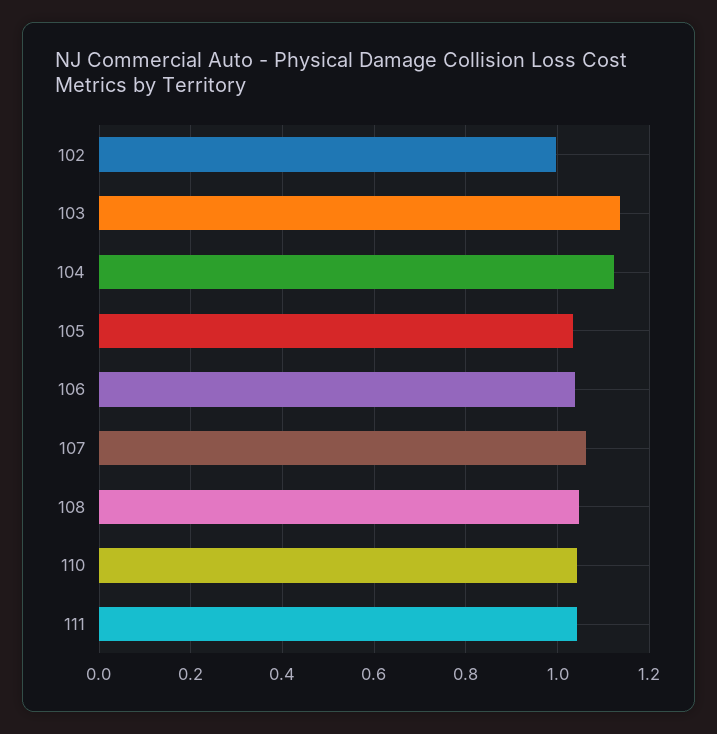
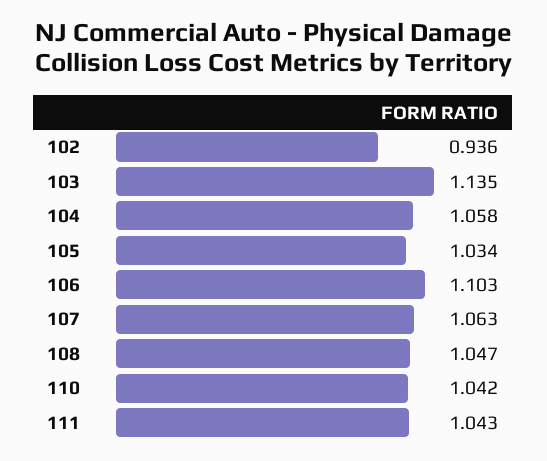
  {
-   "102": 1,
+   "102": 0.936,
    "103": 1.135,
-   "104": 1.12,
+   "104": 1.058,
    "105": 1.034,
-   "106": 1.04,
+   "106": 1.103,
    "107": 1.063,
    "108": 1.047,
    "110": 1.042,
    "111": 1.043
  }

